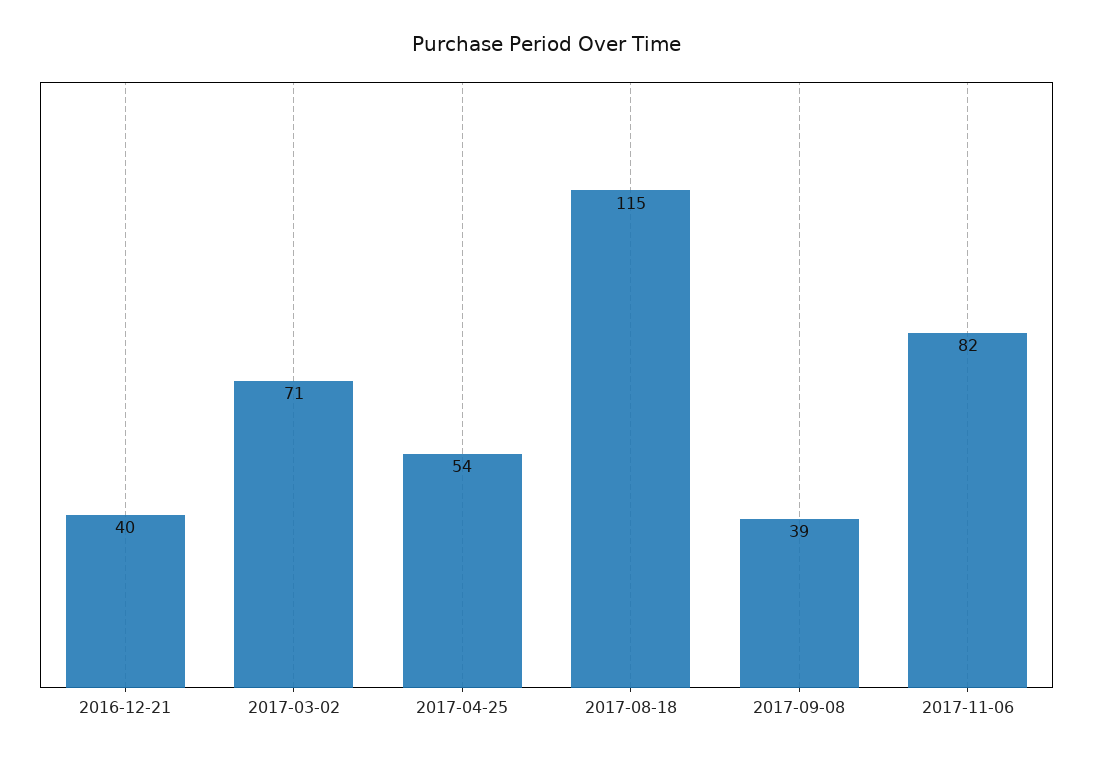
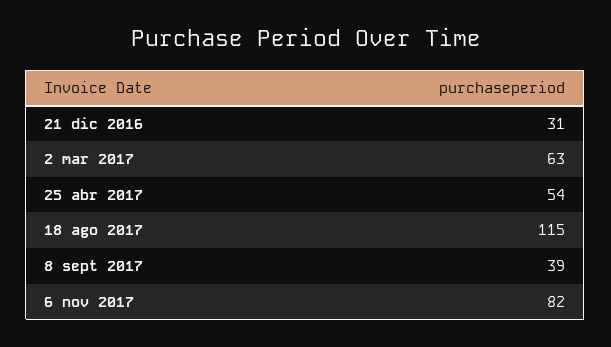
  {
-   "2016-12-21": 40,
+   "2016-12-21": 31,
-   "2017-03-02": 71,
+   "2017-03-02": 63,
    "2017-04-25": 54,
    "2017-08-18": 115,
    "2017-09-08": 39,
    "2017-11-06": 82
  }

